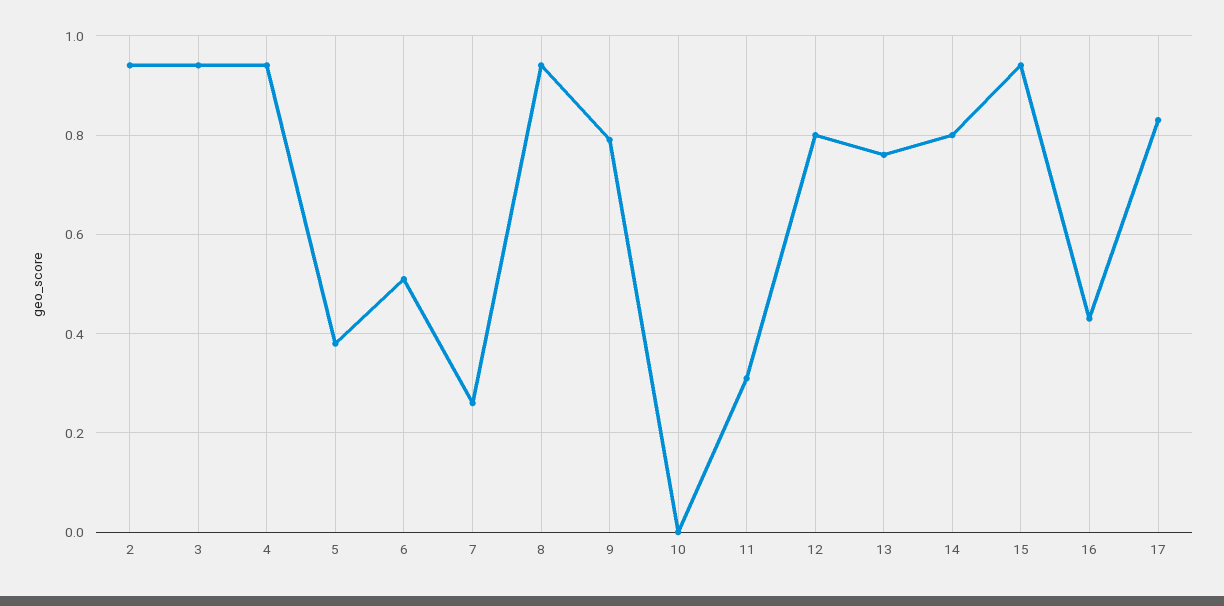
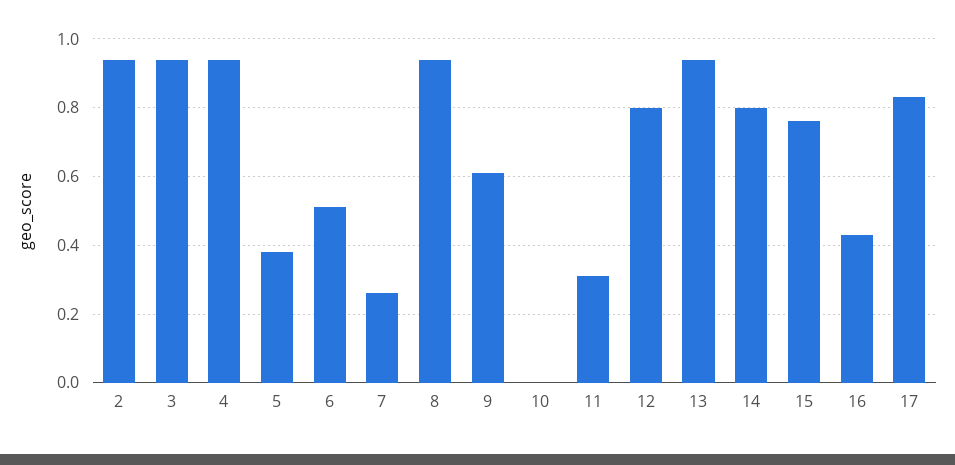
  {
    "2": 0.95,
    "3": 0.95,
    "4": 0.95,
    "5": 0.4,
    "6": 0.5,
    "7": 0.25,
    "8": 0.95,
-   "9": 0.8,
+   "9": 0.6,
    "10": 0,
    "11": 0.3,
    "12": 0.8,
-   "13": 0.75,
+   "13": 0.95,
    "14": 0.8,
-   "15": 0.95,
+   "15": 0.75,
    "16": 0.45,
    "17": 0.85
  }

